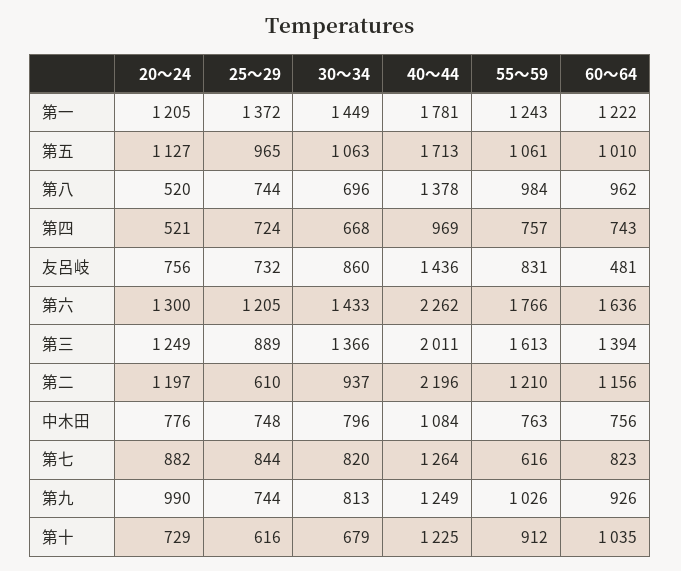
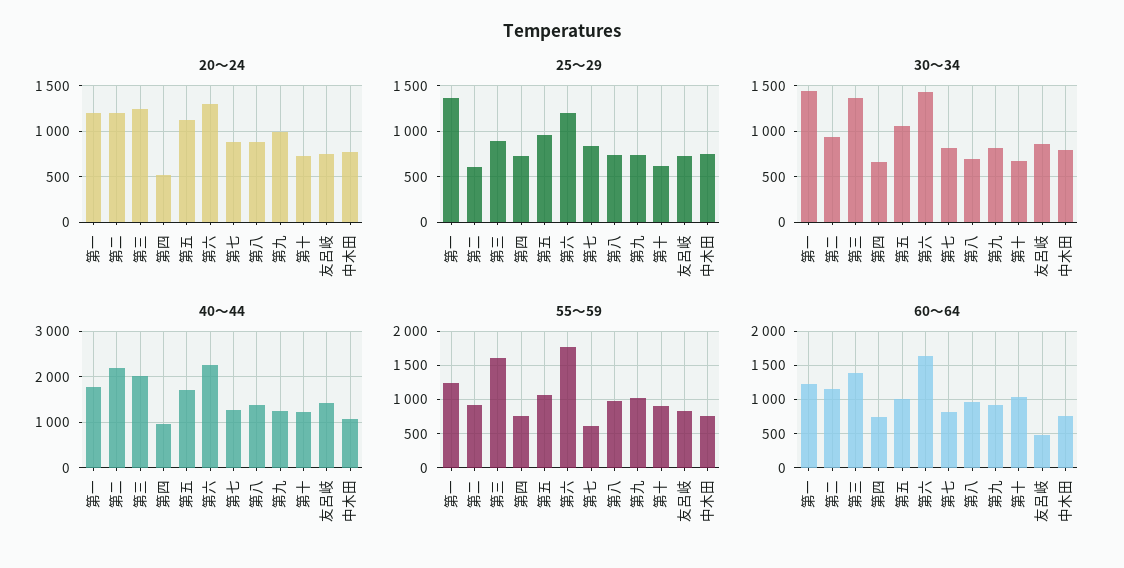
  {
    "20～24": {
      "第一": 1205,
      "第五": 1127,
-     "第八": 520,
+     "第八": 900,
      "第四": 521,
      "友呂岐": 756,
      "第六": 1300,
      "第三": 1249,
      "第二": 1197,
      "中木田": 776,
      "第七": 882,
      "第九": 990,
      "第十": 729
    },
    "25～29": {
      "第一": 1372,
      "第五": 965,
      "第八": 744,
      "第四": 724,
      "友呂岐": 732,
      "第六": 1205,
      "第三": 889,
      "第二": 610,
      "中木田": 748,
      "第七": 844,
      "第九": 744,
      "第十": 616
    },
    "30～34": {
      "第一": 1449,
      "第五": 1063,
      "第八": 696,
      "第四": 668,
      "友呂岐": 860,
      "第六": 1433,
      "第三": 1366,
      "第二": 937,
      "中木田": 796,
      "第七": 820,
      "第九": 813,
      "第十": 679
    },
    "40～44": {
      "第一": 1781,
      "第五": 1713,
      "第八": 1378,
      "第四": 969,
      "友呂岐": 1436,
      "第六": 2262,
      "第三": 2011,
      "第二": 2196,
      "中木田": 1084,
      "第七": 1264,
      "第九": 1249,
      "第十": 1225
    },
    "55～59": {
      "第一": 1243,
      "第五": 1061,
      "第八": 984,
      "第四": 757,
      "友呂岐": 831,
      "第六": 1766,
      "第三": 1613,
-     "第二": 1210,
+     "第二": 900,
      "中木田": 763,
      "第七": 616,
      "第九": 1026,
      "第十": 912
    },
    "60～64": {
      "第一": 1222,
      "第五": 1010,
      "第八": 962,
      "第四": 743,
      "友呂岐": 481,
      "第六": 1636,
      "第三": 1394,
      "第二": 1156,
      "中木田": 756,
      "第七": 823,
      "第九": 926,
      "第十": 1035
    }
  }

